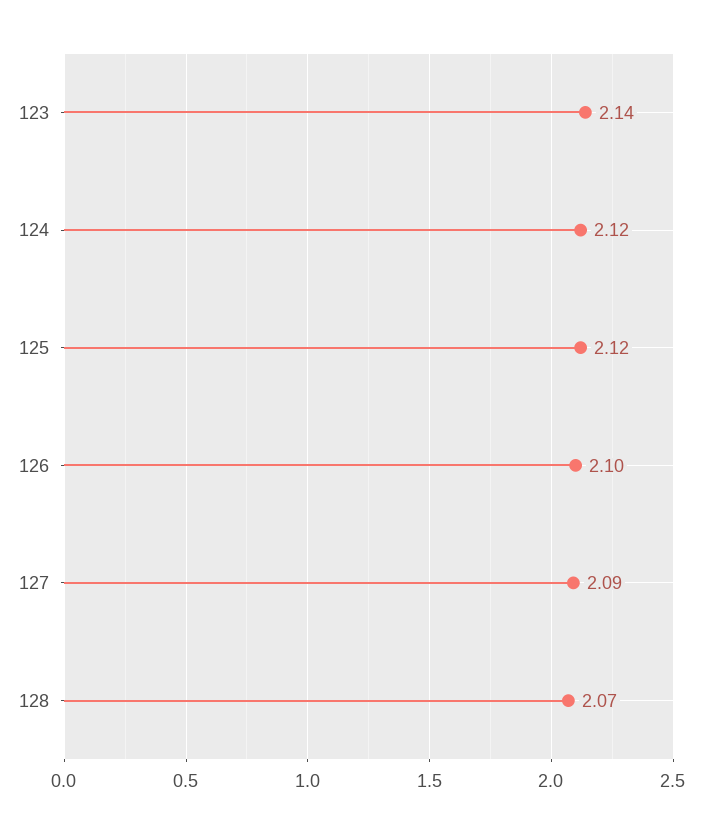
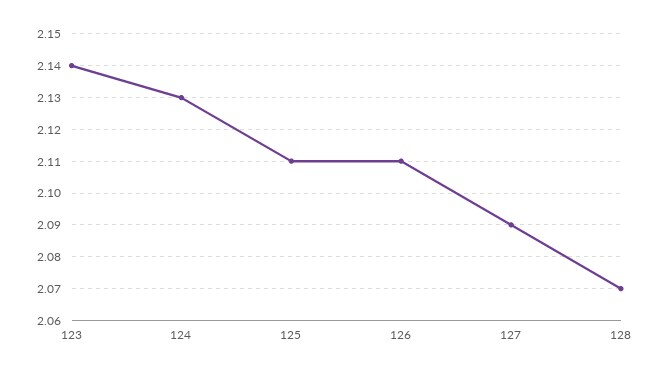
  {
    "123": 2.14,
-   "124": 2.12,
+   "124": 2.13,
-   "125": 2.12,
+   "125": 2.11,
-   "126": 2.1,
+   "126": 2.11,
    "127": 2.09,
    "128": 2.07
  }

